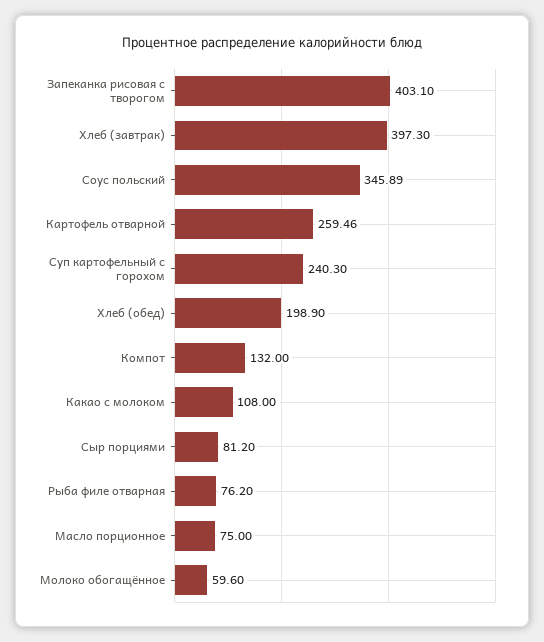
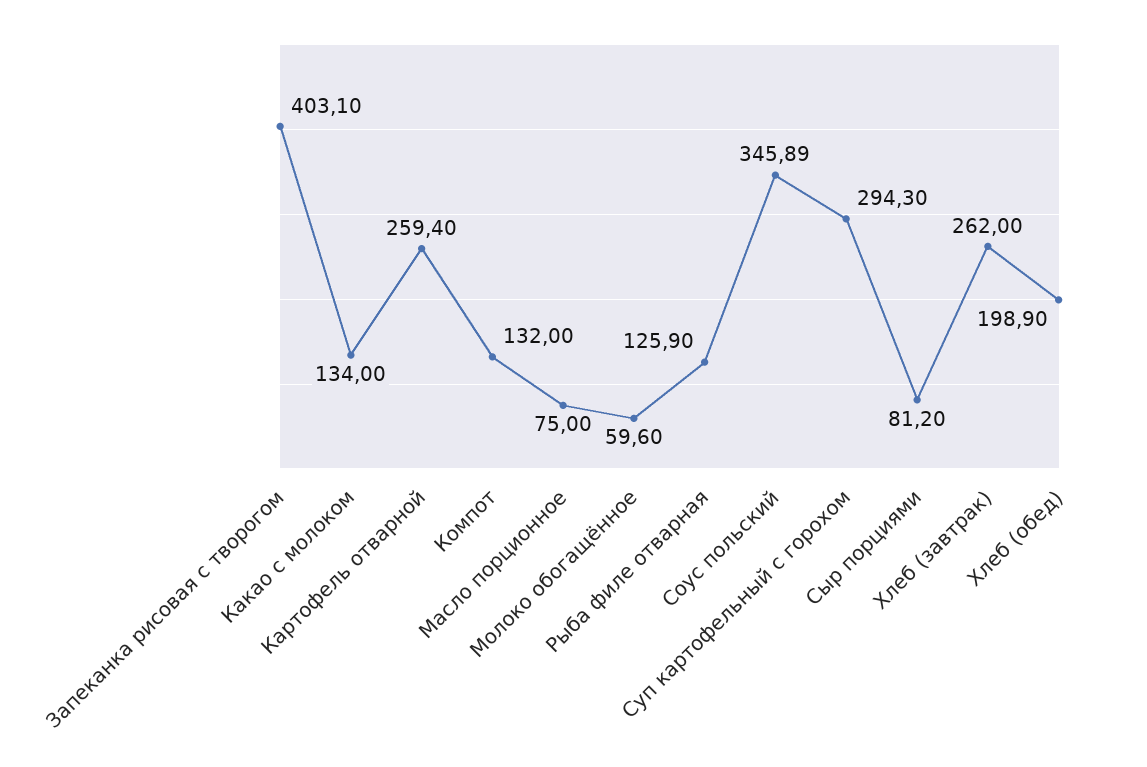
  {
    "Запеканка рисовая с творогом": 403.1,
-   "Хлеб (завтрак)": 397.3,
+   "Хлеб (завтрак)": 262,
    "Соус польский": 345.89,
-   "Картофель отварной": 259.46,
+   "Картофель отварной": 259.4,
-   "Суп картофельный с горохом": 240.3,
+   "Суп картофельный с горохом": 294.3,
    "Хлеб (обед)": 198.9,
    "Компот": 132,
-   "Какао с молоком": 108,
+   "Какао с молоком": 134,
    "Сыр порциями": 81.2,
-   "Рыба филе отварная": 76.2,
+   "Рыба филе отварная": 125.9,
    "Масло порционное": 75,
    "Молоко обогащённое": 59.6
  }

